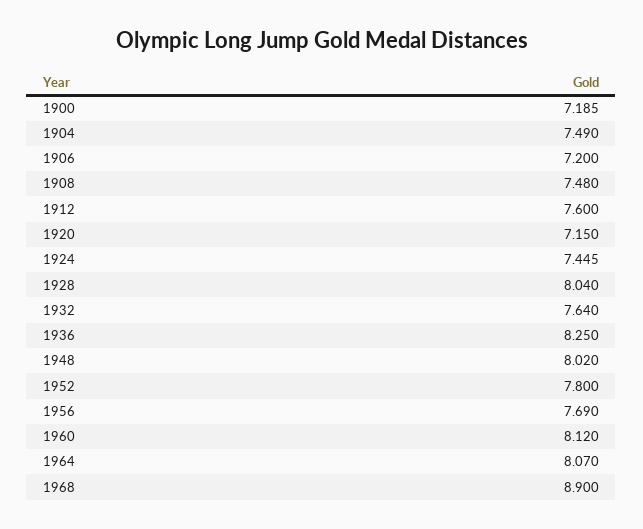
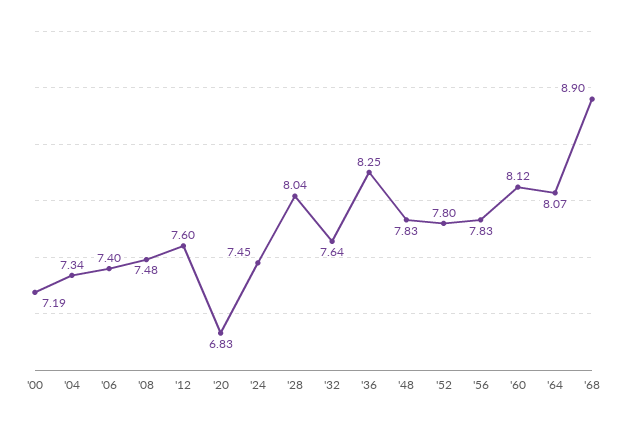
  {
    "1900": 7.185,
-   "1904": 7.49,
+   "1904": 7.34,
-   "1906": 7.2,
+   "1906": 7.4,
    "1908": 7.48,
    "1912": 7.6,
-   "1920": 7.15,
+   "1920": 6.83,
    "1924": 7.445,
    "1928": 8.04,
    "1932": 7.64,
    "1936": 8.25,
-   "1948": 8.02,
+   "1948": 7.83,
    "1952": 7.8,
-   "1956": 7.69,
+   "1956": 7.83,
    "1960": 8.12,
    "1964": 8.07,
    "1968": 8.9
  }

